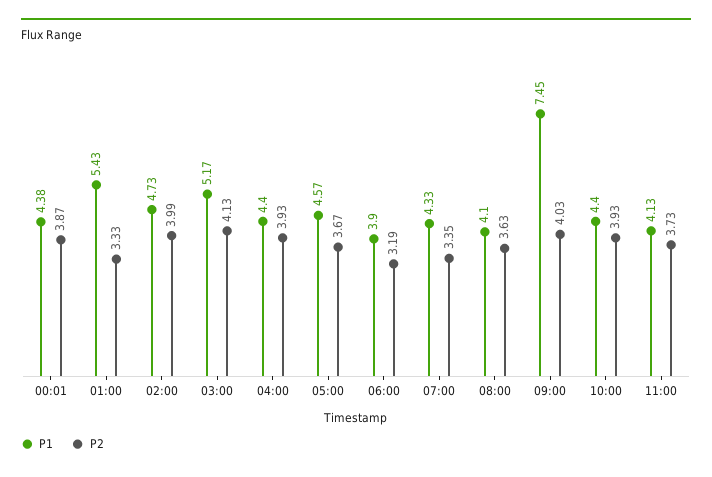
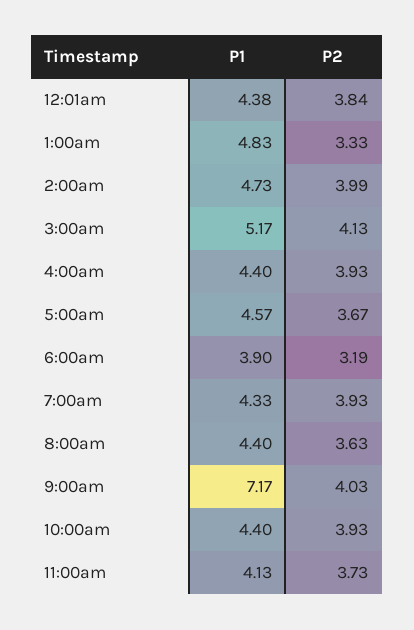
  {
    "P1": {
      "00:01": 4.38,
-     "01:00": 5.43,
+     "01:00": 4.83,
      "02:00": 4.73,
      "03:00": 5.17,
      "04:00": 4.4,
      "05:00": 4.57,
      "06:00": 3.9,
      "07:00": 4.33,
-     "08:00": 4.1,
+     "08:00": 4.4,
-     "09:00": 7.45,
+     "09:00": 7.17,
      "10:00": 4.4,
      "11:00": 4.13
    },
    "P2": {
-     "00:01": 3.87,
+     "00:01": 3.84,
      "01:00": 3.33,
      "02:00": 3.99,
      "03:00": 4.13,
      "04:00": 3.93,
      "05:00": 3.67,
      "06:00": 3.19,
-     "07:00": 3.35,
+     "07:00": 3.93,
      "08:00": 3.63,
      "09:00": 4.03,
      "10:00": 3.93,
      "11:00": 3.73
    }
  }

